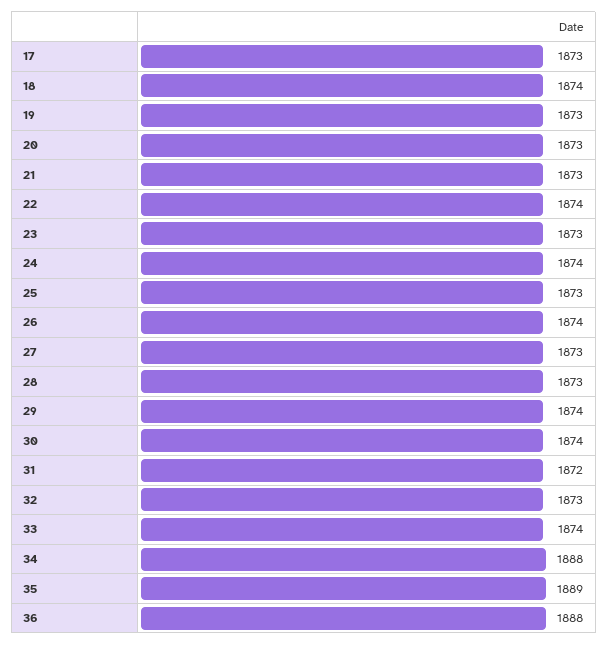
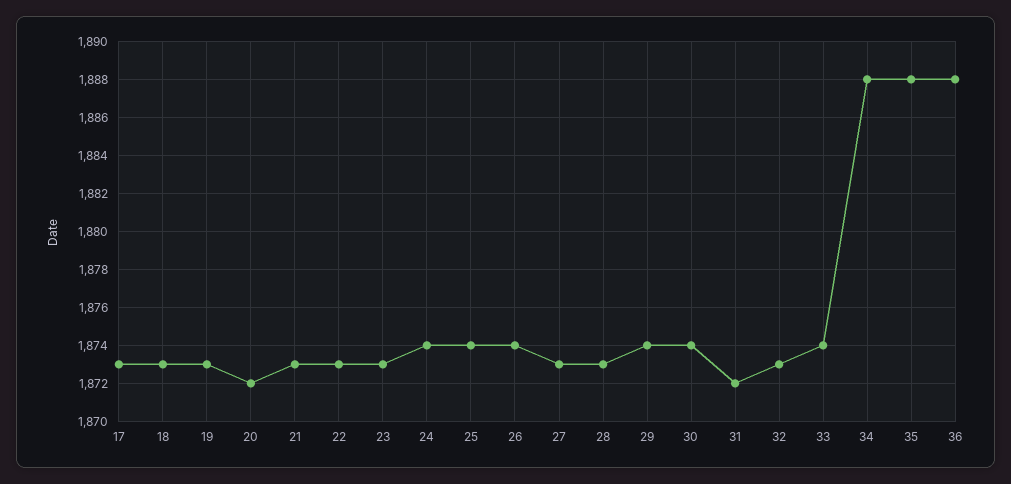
  {
    "17": 1873,
-   "18": 1874,
+   "18": 1873,
    "19": 1873,
-   "20": 1873,
+   "20": 1872,
    "21": 1873,
-   "22": 1874,
+   "22": 1873,
    "23": 1873,
    "24": 1874,
-   "25": 1873,
+   "25": 1874,
    "26": 1874,
    "27": 1873,
    "28": 1873,
    "29": 1874,
    "30": 1874,
    "31": 1872,
    "32": 1873,
    "33": 1874,
    "34": 1888,
-   "35": 1889,
+   "35": 1888,
    "36": 1888
  }

